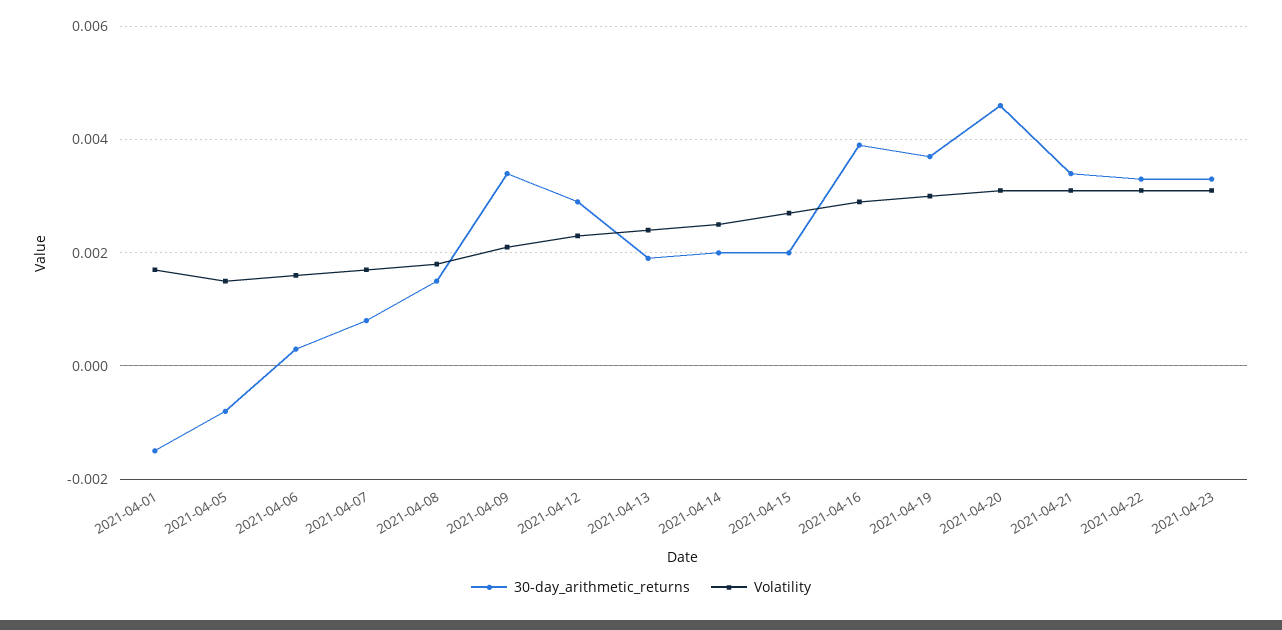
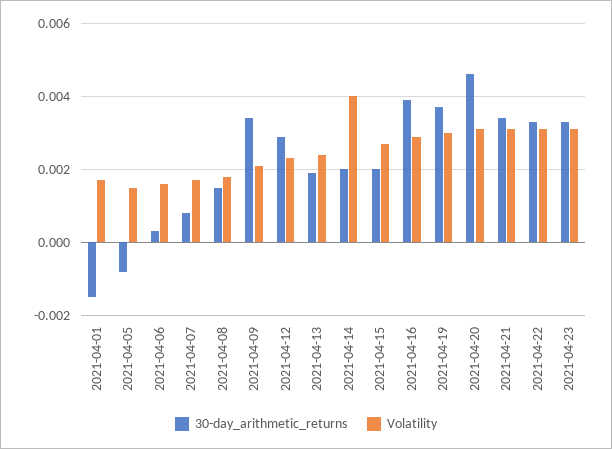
  {
    "30-day_arithmetic_returns": {
      "2021-04-01": -0.0015,
      "2021-04-05": -0.001,
      "2021-04-06": 0.0005,
      "2021-04-07": 0.001,
      "2021-04-08": 0.0015,
      "2021-04-09": 0.0035,
      "2021-04-12": 0.003,
      "2021-04-13": 0.002,
      "2021-04-14": 0.002,
      "2021-04-15": 0.002,
      "2021-04-16": 0.004,
      "2021-04-19": 0.0035,
      "2021-04-20": 0.0045,
      "2021-04-21": 0.0035,
      "2021-04-22": 0.0035,
      "2021-04-23": 0.0035
    },
    "Volatility": {
      "2021-04-01": 0.0015,
      "2021-04-05": 0.0015,
      "2021-04-06": 0.0015,
      "2021-04-07": 0.0015,
      "2021-04-08": 0.002,
      "2021-04-09": 0.002,
      "2021-04-12": 0.0025,
      "2021-04-13": 0.0025,
-     "2021-04-14": 0.0025,
+     "2021-04-14": 0.004,
      "2021-04-15": 0.0025,
      "2021-04-16": 0.003,
      "2021-04-19": 0.003,
      "2021-04-20": 0.003,
      "2021-04-21": 0.003,
      "2021-04-22": 0.003,
      "2021-04-23": 0.003
    }
  }

